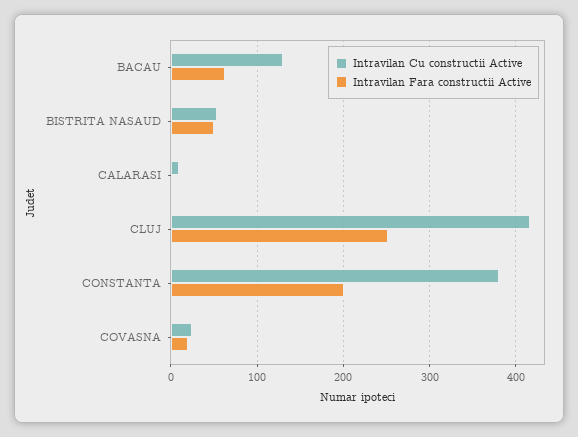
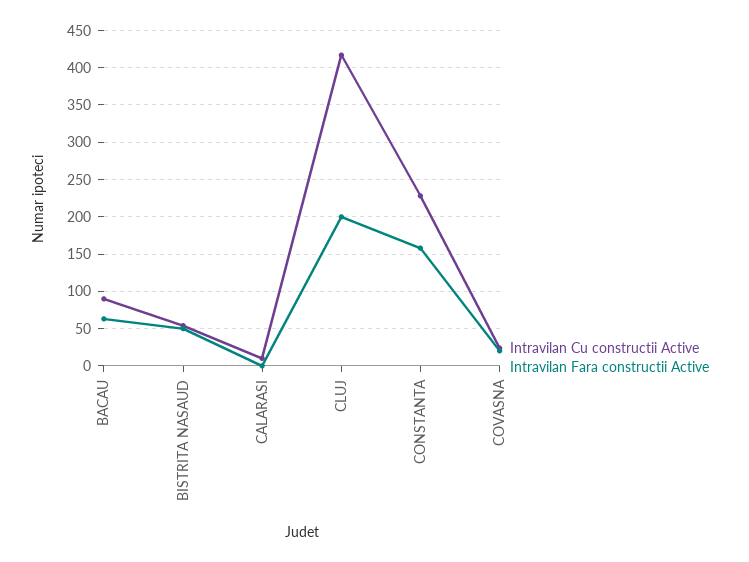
  {
    "Intravilan Cu constructii Active": {
-     "BACAU": 130,
+     "BACAU": 90,
      "BISTRITA NASAUD": 50,
      "CALARASI": 10,
      "CLUJ": 420,
-     "CONSTANTA": 380,
+     "CONSTANTA": 230,
      "COVASNA": 20
    },
    "Intravilan Fara constructii Active": {
      "BACAU": 60,
      "BISTRITA NASAUD": 50,
      "CALARASI": 0,
-     "CLUJ": 250,
+     "CLUJ": 200,
-     "CONSTANTA": 200,
+     "CONSTANTA": 160,
      "COVASNA": 20
    }
  }

